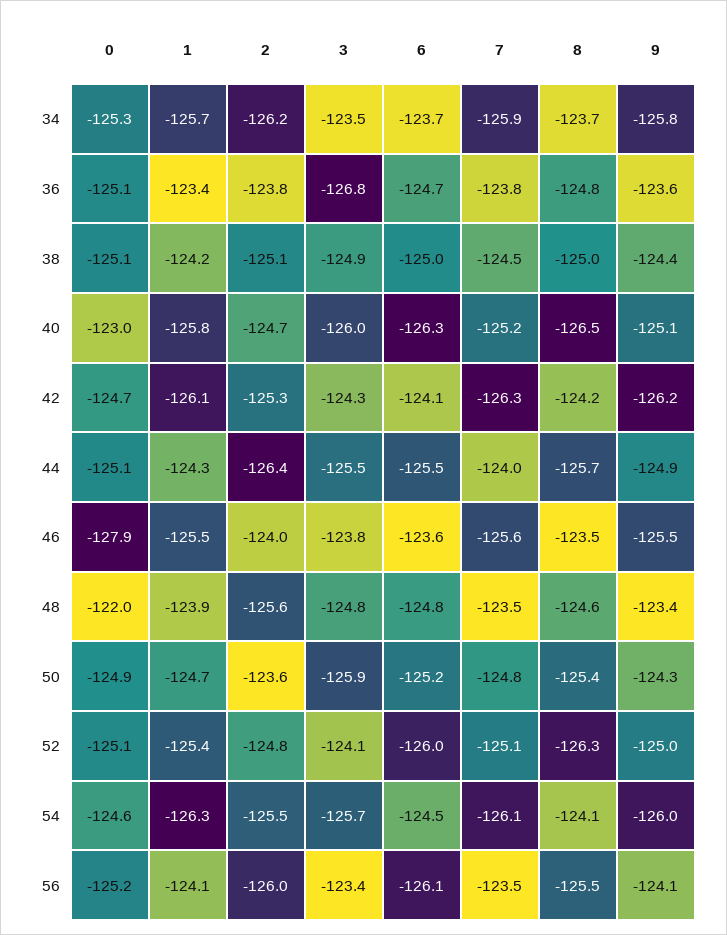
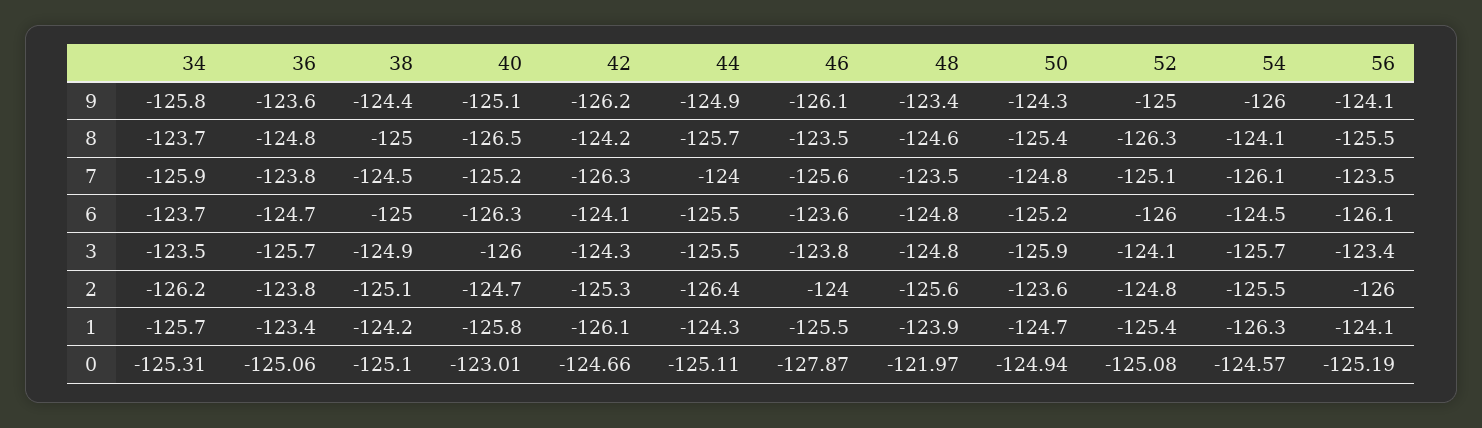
  {
    "0": {
      "34": -125.31,
      "36": -125.06,
      "38": -125.1,
      "40": -123.01,
      "42": -124.66,
      "44": -125.11,
      "46": -127.87,
      "48": -121.97,
      "50": -124.94,
      "52": -125.08,
      "54": -124.57,
      "56": -125.19
    },
    "1": {
      "34": -125.7,
      "36": -123.4,
      "38": -124.2,
      "40": -125.8,
      "42": -126.1,
      "44": -124.3,
      "46": -125.5,
      "48": -123.9,
      "50": -124.7,
      "52": -125.4,
      "54": -126.3,
      "56": -124.1
    },
    "2": {
      "34": -126.2,
      "36": -123.8,
      "38": -125.1,
      "40": -124.7,
      "42": -125.3,
      "44": -126.4,
      "46": -124,
      "48": -125.6,
      "50": -123.6,
      "52": -124.8,
      "54": -125.5,
      "56": -126
    },
    "3": {
      "34": -123.5,
-     "36": -126.8,
+     "36": -125.7,
      "38": -124.9,
      "40": -126,
      "42": -124.3,
      "44": -125.5,
      "46": -123.8,
      "48": -124.8,
      "50": -125.9,
      "52": -124.1,
      "54": -125.7,
      "56": -123.4
    },
    "6": {
      "34": -123.7,
      "36": -124.7,
      "38": -125,
      "40": -126.3,
      "42": -124.1,
      "44": -125.5,
      "46": -123.6,
      "48": -124.8,
      "50": -125.2,
      "52": -126,
      "54": -124.5,
      "56": -126.1
    },
    "7": {
      "34": -125.9,
      "36": -123.8,
      "38": -124.5,
      "40": -125.2,
      "42": -126.3,
      "44": -124,
      "46": -125.6,
      "48": -123.5,
      "50": -124.8,
      "52": -125.1,
      "54": -126.1,
      "56": -123.5
    },
    "8": {
      "34": -123.7,
      "36": -124.8,
      "38": -125,
      "40": -126.5,
      "42": -124.2,
      "44": -125.7,
      "46": -123.5,
      "48": -124.6,
      "50": -125.4,
      "52": -126.3,
      "54": -124.1,
      "56": -125.5
    },
    "9": {
      "34": -125.8,
      "36": -123.6,
      "38": -124.4,
      "40": -125.1,
      "42": -126.2,
      "44": -124.9,
-     "46": -125.5,
+     "46": -126.1,
      "48": -123.4,
      "50": -124.3,
      "52": -125,
      "54": -126,
      "56": -124.1
    }
  }

